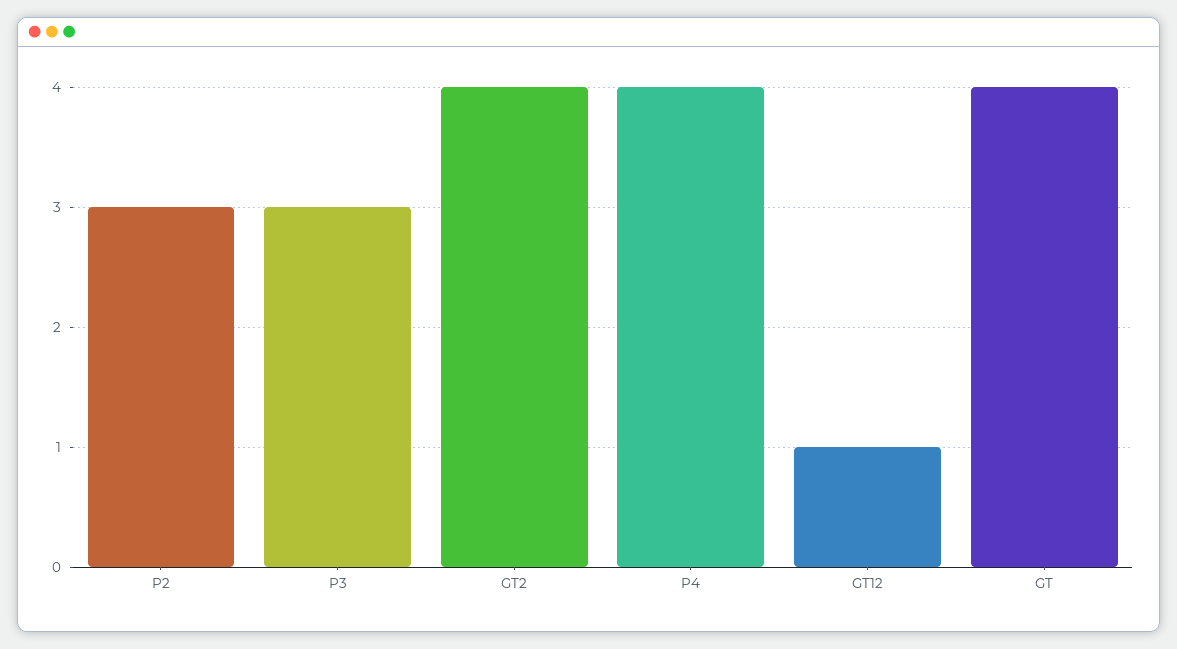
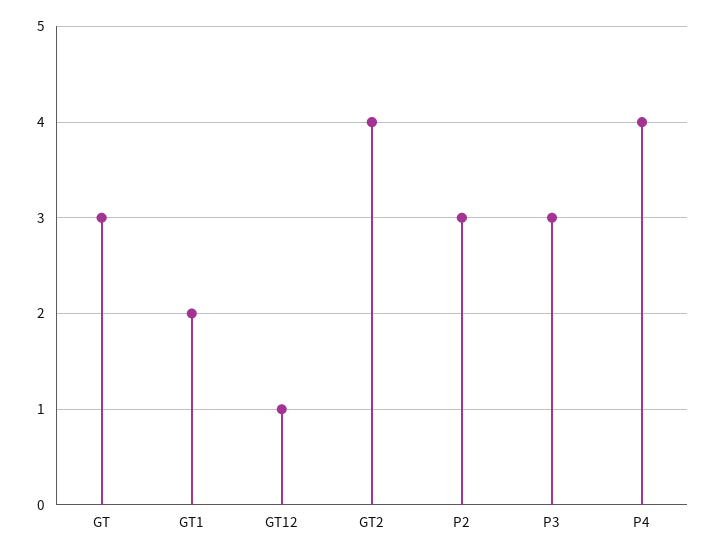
  {
    "P2": 3,
    "P3": 3,
    "GT2": 4,
    "P4": 4,
    "GT12": 1,
-   "GT": 4
+   "GT": 3,
+   "GT1": 2
  }

